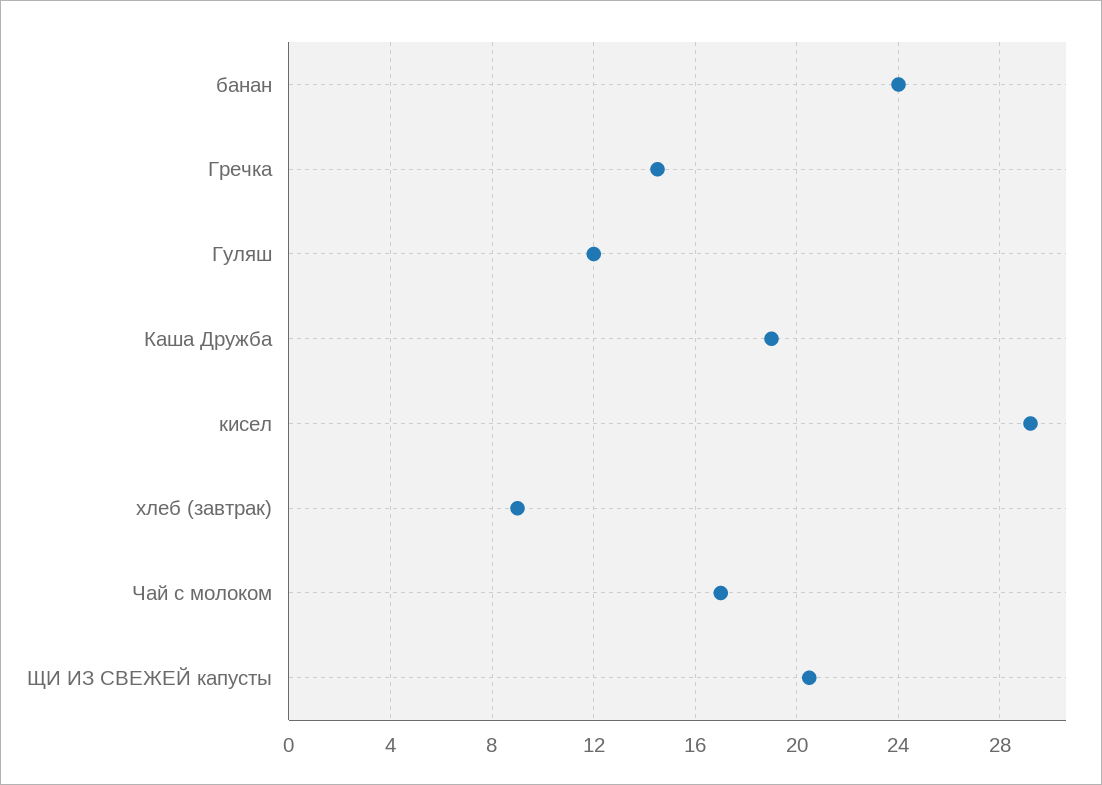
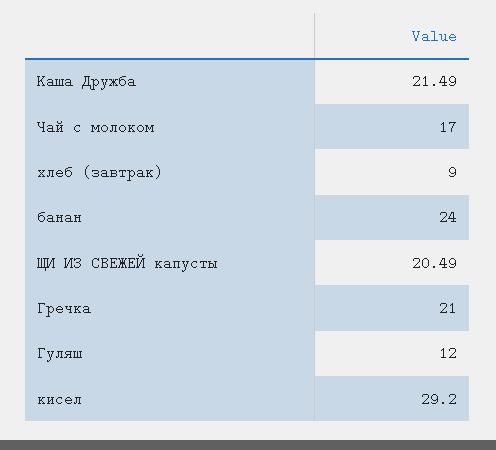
  {
    "банан": 24,
-   "Гречка": 14.5,
+   "Гречка": 21,
    "Гуляш": 12,
-   "Каша Дружба": 19,
+   "Каша Дружба": 21.49,
    "кисел": 29.2,
    "хлеб (завтрак)": 9,
    "Чай с молоком": 17,
    "ЩИ ИЗ СВЕЖЕЙ капусты": 20.49
  }

